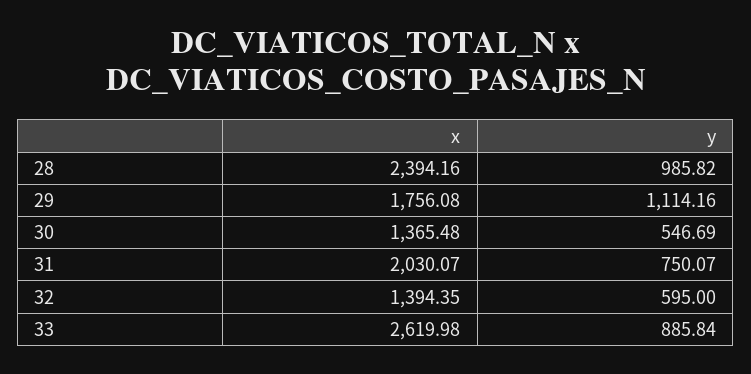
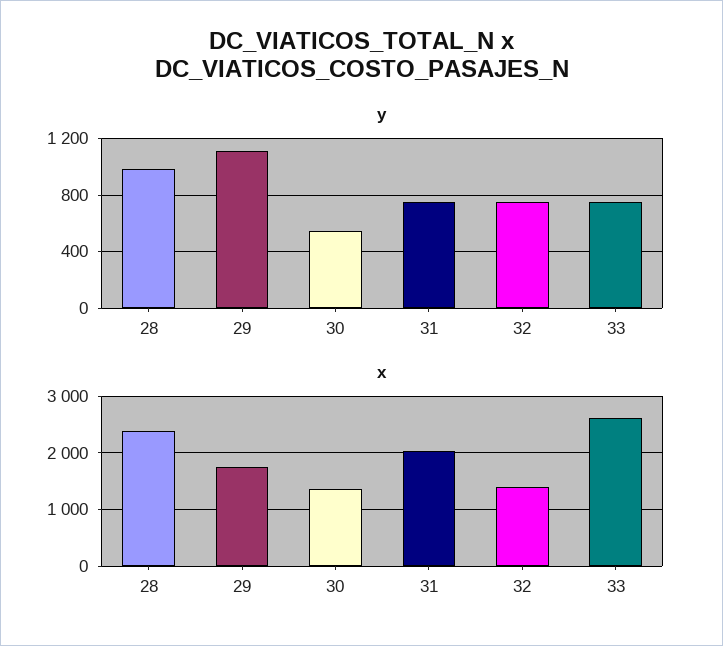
  {
    "x": {
      "28": 2394.16,
      "29": 1756.08,
      "30": 1365.48,
      "31": 2030.07,
      "32": 1394.35,
      "33": 2619.98
    },
    "y": {
      "28": 985.82,
      "29": 1114.16,
      "30": 546.69,
      "31": 750.07,
-     "32": 595,
+     "32": 750,
-     "33": 885.84
+     "33": 750
    }
  }

